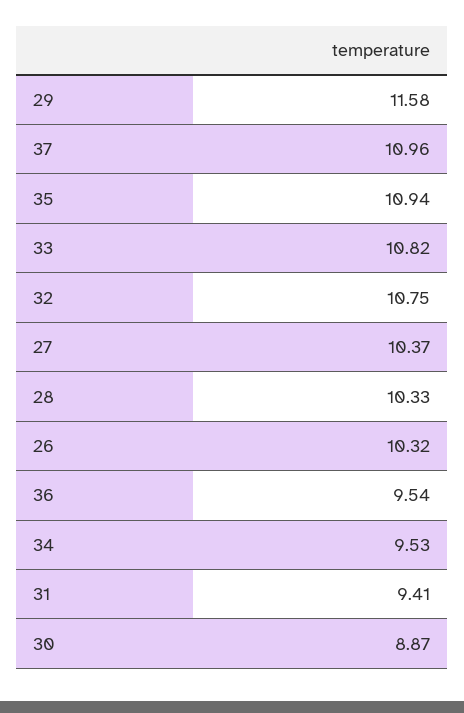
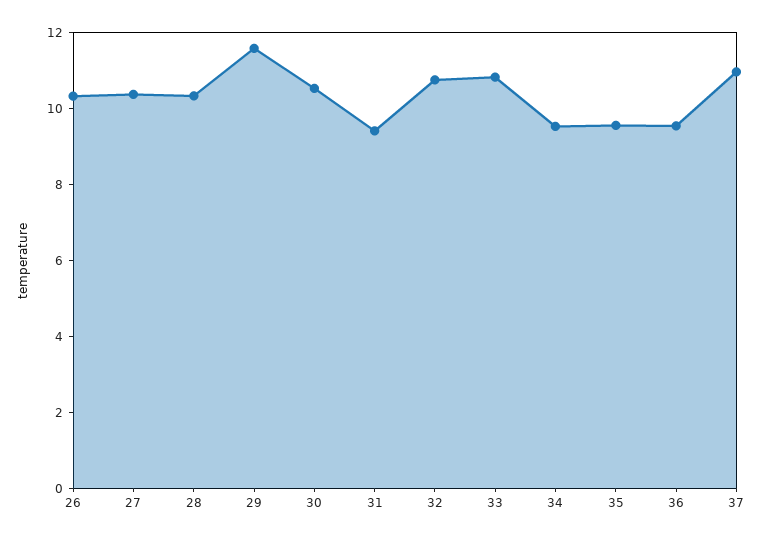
  {
    "29": 11.58,
    "37": 10.96,
-   "35": 10.94,
+   "35": 9.5,
    "33": 10.82,
    "32": 10.75,
    "27": 10.37,
    "28": 10.33,
    "26": 10.32,
    "36": 9.54,
    "34": 9.53,
    "31": 9.41,
-   "30": 8.87
+   "30": 10.5
  }

